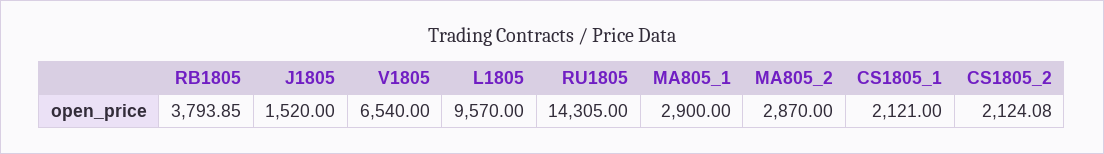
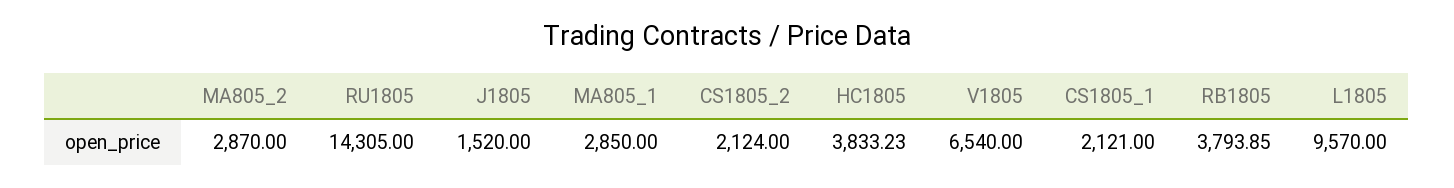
  {
    "RB1805": 3793.85,
    "J1805": 1520,
    "V1805": 6540,
    "L1805": 9570,
    "RU1805": 14305,
-   "MA805_1": 2900,
+   "MA805_1": 2850,
    "MA805_2": 2870,
    "CS1805_1": 2121,
-   "CS1805_2": 2124.08
+   "CS1805_2": 2124,
+   "HC1805": 3833.23
  }

